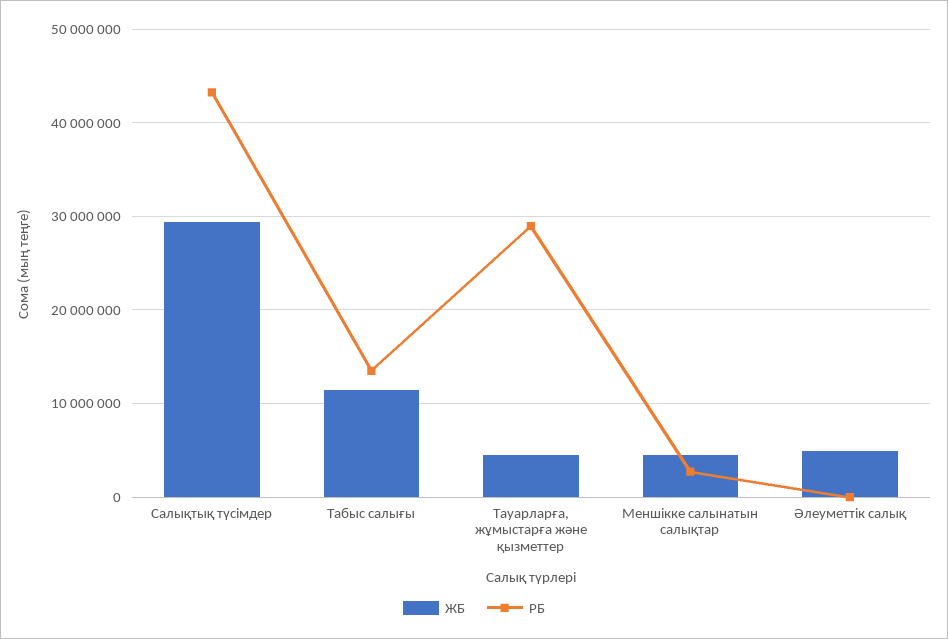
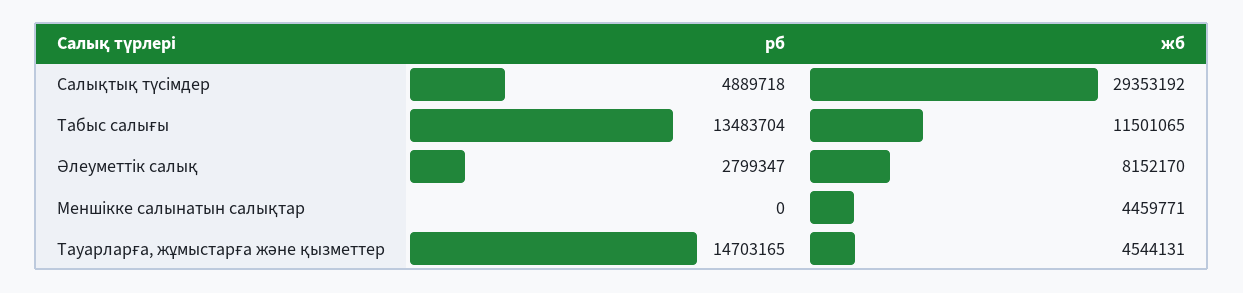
  {
    "ЖБ": {
      "Салықтық түсімдер": 29353192,
      "Табыс салығы": 11501065,
      "Тауарларға, жұмыстарға және қызметтер": 4544131,
      "Меншiкке салынатын салықтар": 4459771,
-     "Әлеуметтiк салық": 5000000
+     "Әлеуметтiк салық": 8152170
    },
    "РБ": {
-     "Салықтық түсімдер": 43000000,
+     "Салықтық түсімдер": 4889718,
      "Табыс салығы": 13483704,
-     "Тауарларға, жұмыстарға және қызметтер": 29000000,
+     "Тауарларға, жұмыстарға және қызметтер": 14703165,
-     "Меншiкке салынатын салықтар": 3000000,
+     "Меншiкке салынатын салықтар": 0,
-     "Әлеуметтiк салық": 0
+     "Әлеуметтiк салық": 2799347
    }
  }

